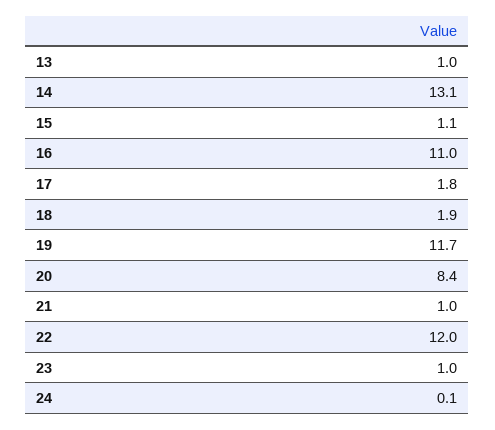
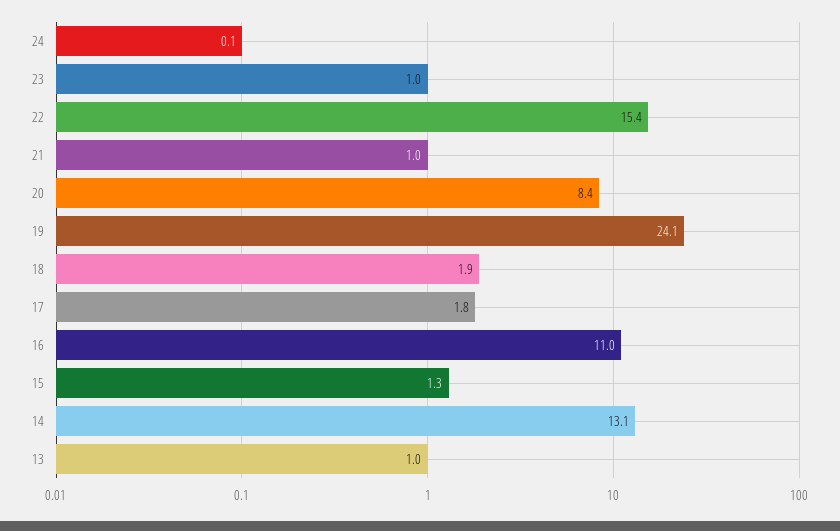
  {
    "13": 1,
    "14": 13.1,
-   "15": 1.1,
+   "15": 1.3,
    "16": 11,
    "17": 1.8,
    "18": 1.9,
-   "19": 11.7,
+   "19": 24.1,
    "20": 8.4,
    "21": 1,
-   "22": 12,
+   "22": 15.4,
    "23": 1,
    "24": 0.1
  }

